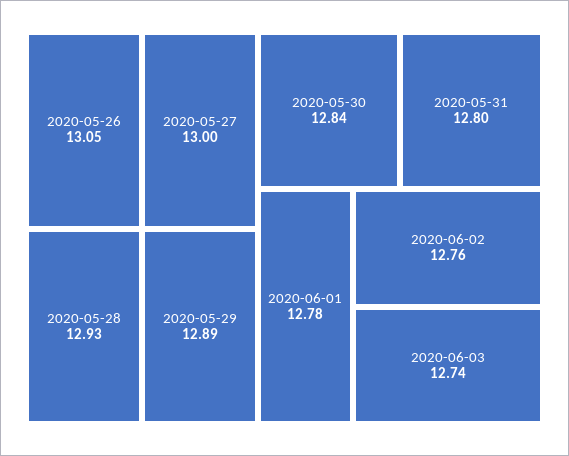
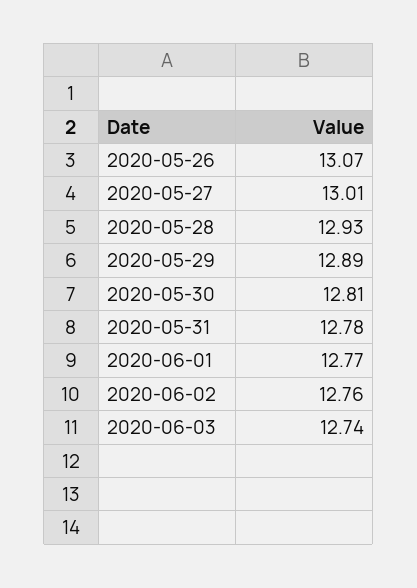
  {
-   "2020-05-26": 13.05,
+   "2020-05-26": 13.07,
-   "2020-05-27": 13,
+   "2020-05-27": 13.01,
    "2020-05-28": 12.93,
    "2020-05-29": 12.89,
-   "2020-05-30": 12.84,
+   "2020-05-30": 12.81,
-   "2020-05-31": 12.8,
+   "2020-05-31": 12.78,
-   "2020-06-01": 12.78,
+   "2020-06-01": 12.77,
    "2020-06-02": 12.76,
    "2020-06-03": 12.74
  }

